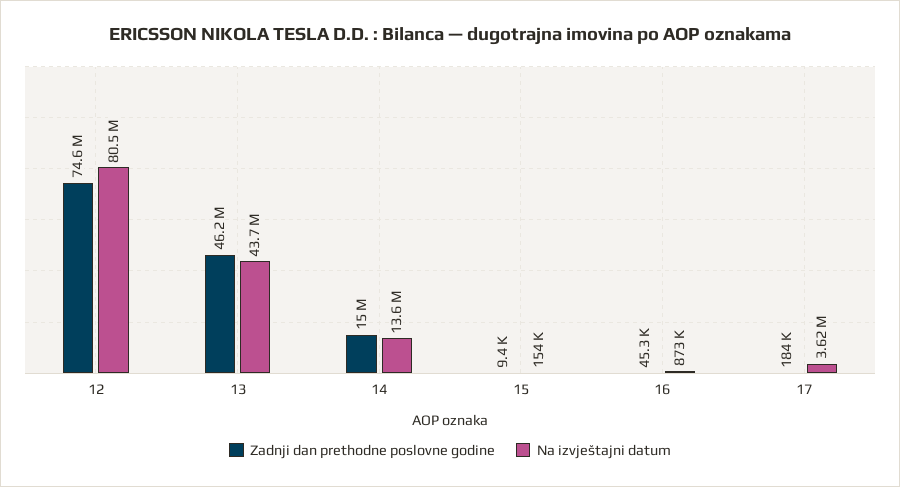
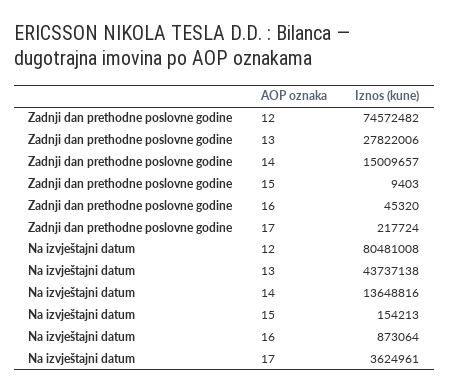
  {
    "Zadnji dan prethodne poslovne godine": {
      "12": 74572482,
-     "13": 46200000,
+     "13": 27822006,
      "14": 15009657,
      "15": 9403,
      "16": 45320,
-     "17": 184000
+     "17": 217724
    },
    "Na izvještajni datum": {
      "12": 80481008,
      "13": 43737138,
      "14": 13648816,
      "15": 154213,
      "16": 873064,
      "17": 3624961
    }
  }

